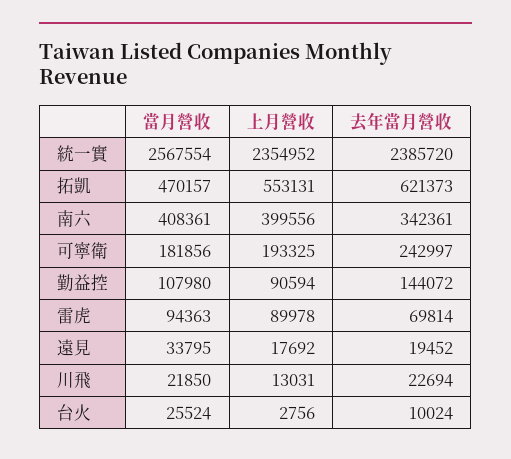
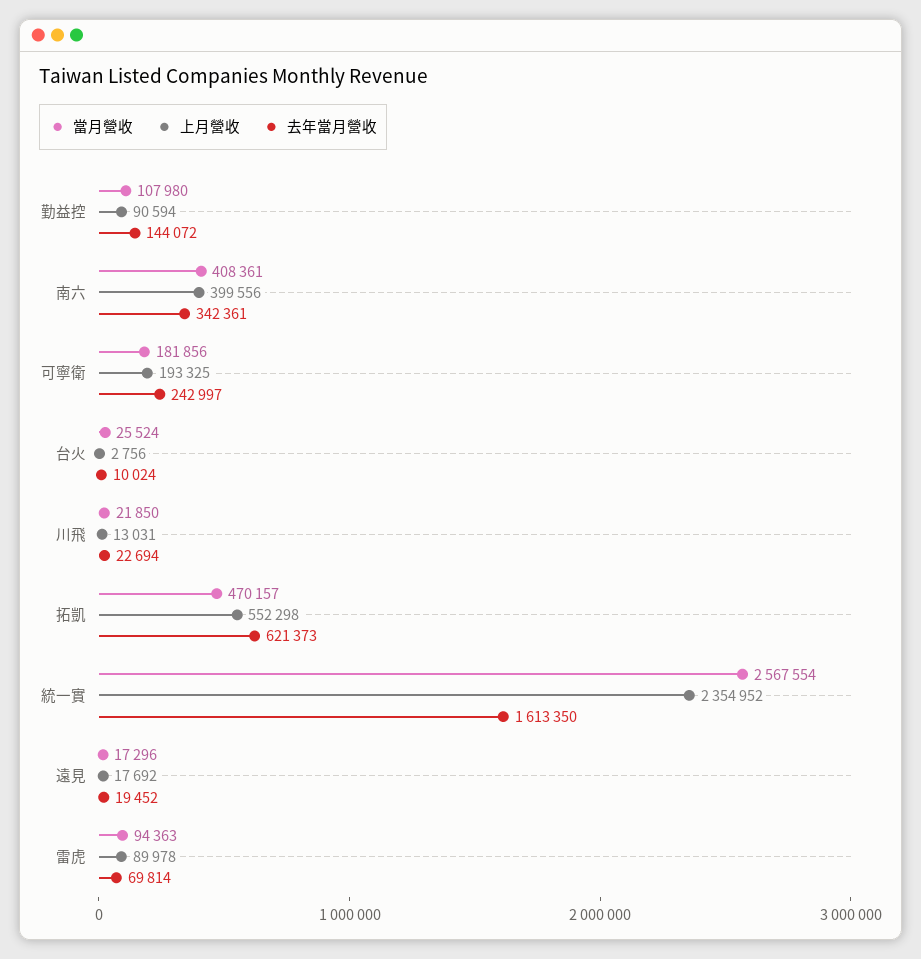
  {
    "當月營收": {
      "統一實": 2567554,
      "拓凱": 470157,
      "南六": 408361,
      "可寧衛": 181856,
      "勤益控": 107980,
      "雷虎": 94363,
-     "遠見": 33795,
+     "遠見": 17296,
      "川飛": 21850,
      "台火": 25524
    },
    "上月營收": {
      "統一實": 2354952,
-     "拓凱": 553131,
+     "拓凱": 552298,
      "南六": 399556,
      "可寧衛": 193325,
      "勤益控": 90594,
      "雷虎": 89978,
      "遠見": 17692,
      "川飛": 13031,
      "台火": 2756
    },
    "去年當月營收": {
-     "統一實": 2385720,
+     "統一實": 1613350,
      "拓凱": 621373,
      "南六": 342361,
      "可寧衛": 242997,
      "勤益控": 144072,
      "雷虎": 69814,
      "遠見": 19452,
      "川飛": 22694,
      "台火": 10024
    }
  }

